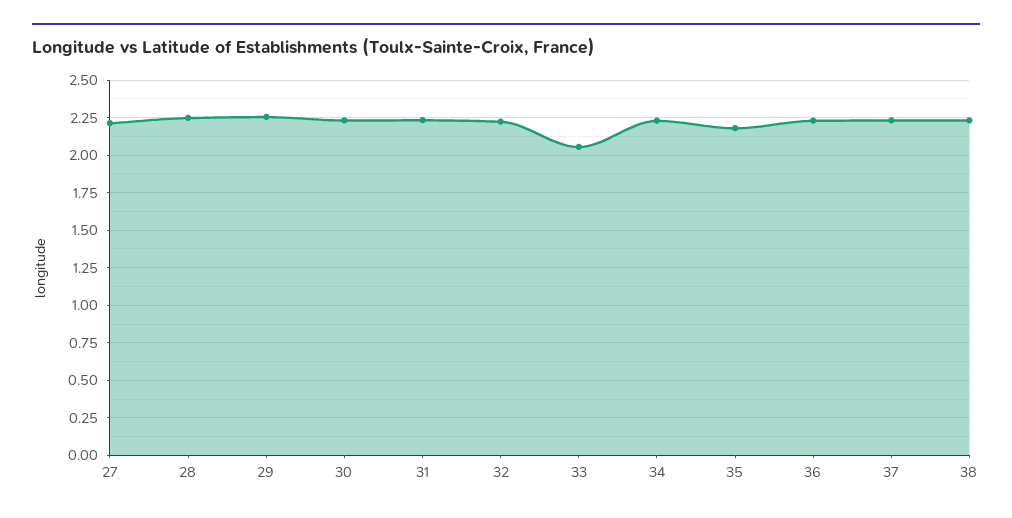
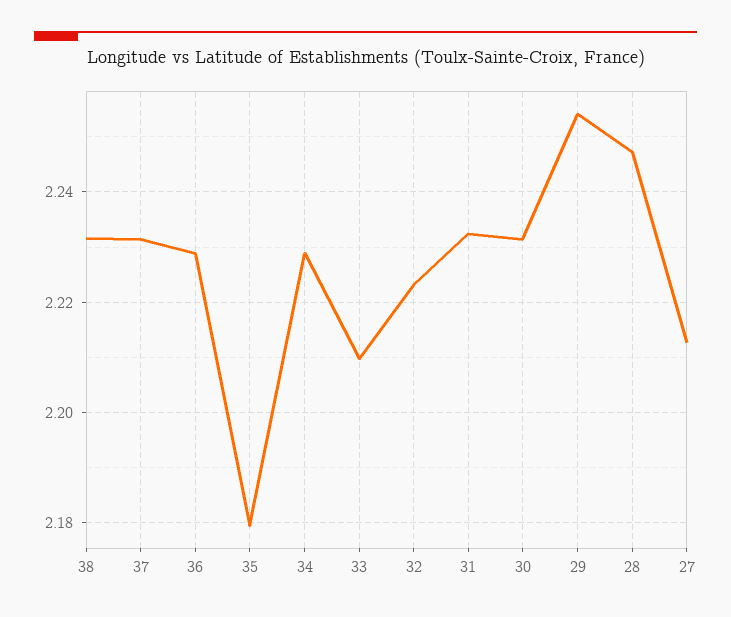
  {
    "27": 2.212,
    "28": 2.248,
    "29": 2.254,
    "30": 2.232,
    "31": 2.232,
    "32": 2.224,
-   "33": 2.05,
+   "33": 2.21,
    "34": 2.228,
    "35": 2.18,
    "36": 2.228,
    "37": 2.232,
    "38": 2.232
  }

